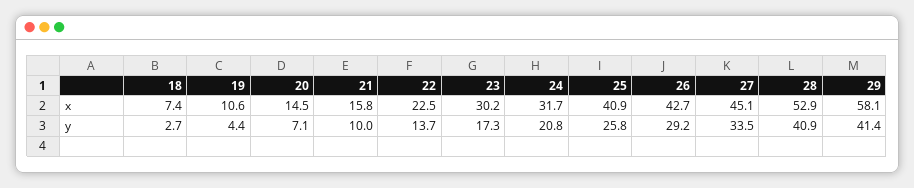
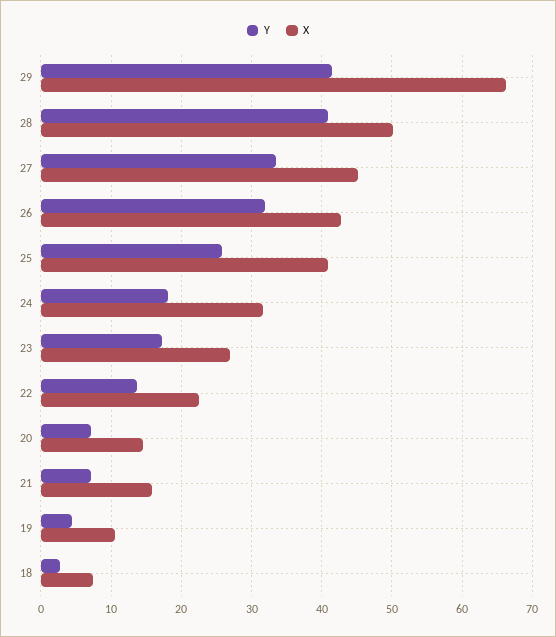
  {
    "x": {
      "18": 7.4,
      "19": 10.6,
      "20": 14.5,
      "21": 15.8,
      "22": 22.5,
-     "23": 30.2,
+     "23": 27,
      "24": 31.7,
      "25": 40.9,
      "26": 42.7,
      "27": 45.1,
-     "28": 52.9,
+     "28": 50,
-     "29": 58.1
+     "29": 66
    },
    "y": {
      "18": 2.7,
      "19": 4.4,
      "20": 7.1,
-     "21": 10,
+     "21": 7,
      "22": 13.7,
      "23": 17.3,
-     "24": 20.8,
+     "24": 18,
      "25": 25.8,
-     "26": 29.2,
+     "26": 32,
      "27": 33.5,
      "28": 40.9,
      "29": 41.4
    }
  }

